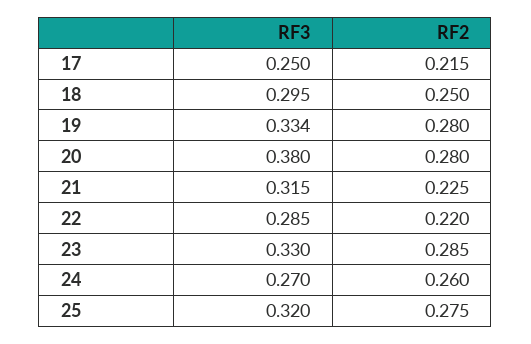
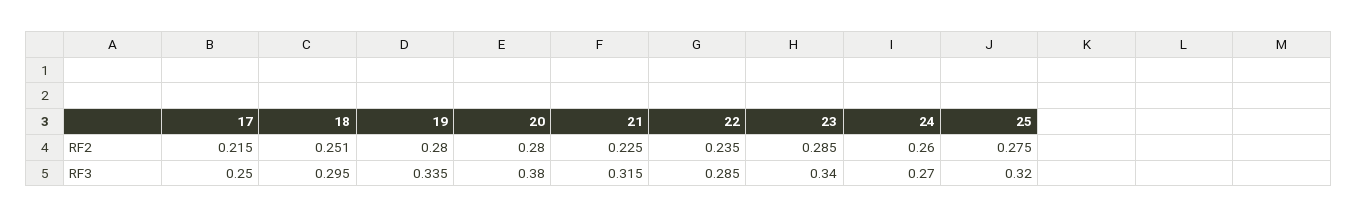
  {
    "RF3": {
      "17": 0.25,
      "18": 0.295,
-     "19": 0.334,
+     "19": 0.335,
      "20": 0.38,
      "21": 0.315,
      "22": 0.285,
-     "23": 0.33,
+     "23": 0.34,
      "24": 0.27,
      "25": 0.32
    },
    "RF2": {
      "17": 0.215,
-     "18": 0.25,
+     "18": 0.251,
      "19": 0.28,
      "20": 0.28,
      "21": 0.225,
-     "22": 0.22,
+     "22": 0.235,
      "23": 0.285,
      "24": 0.26,
      "25": 0.275
    }
  }

